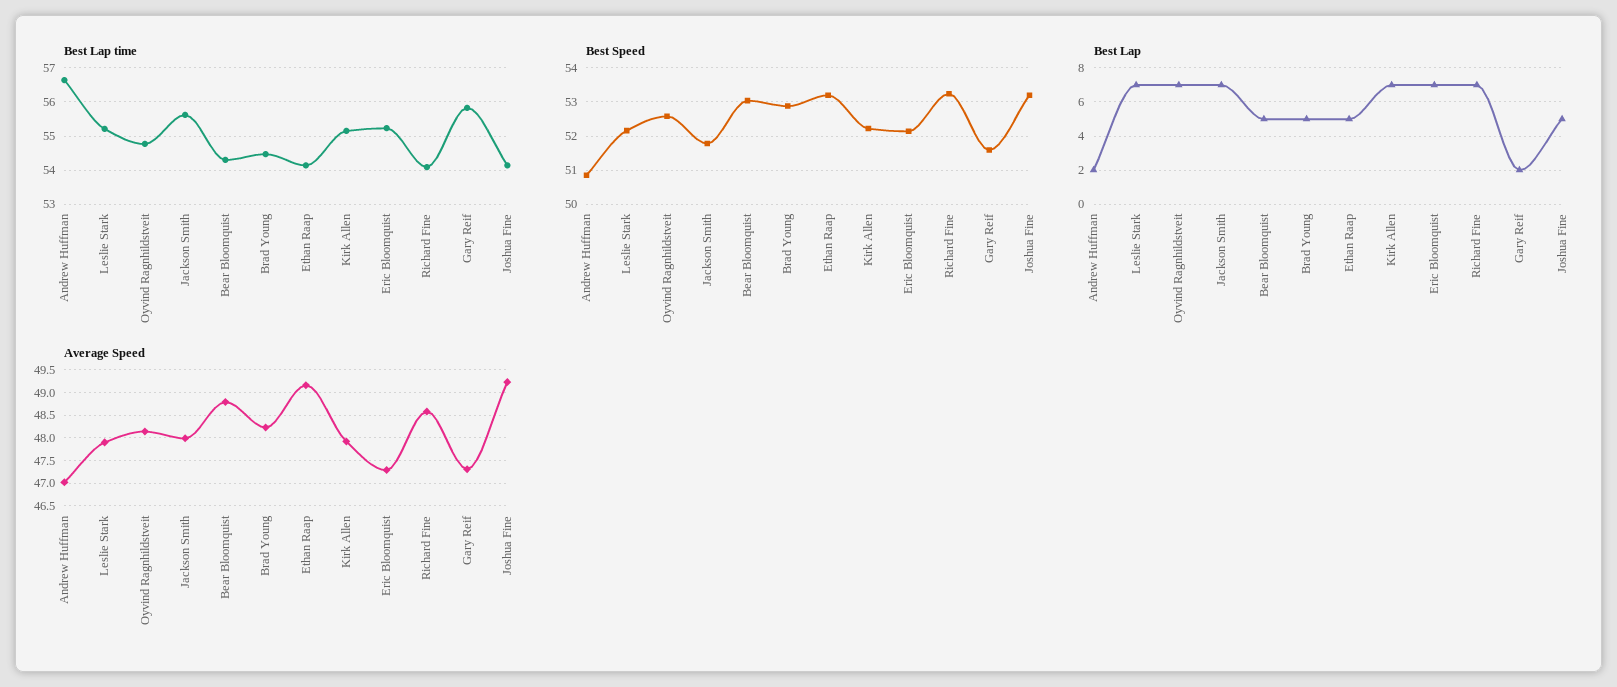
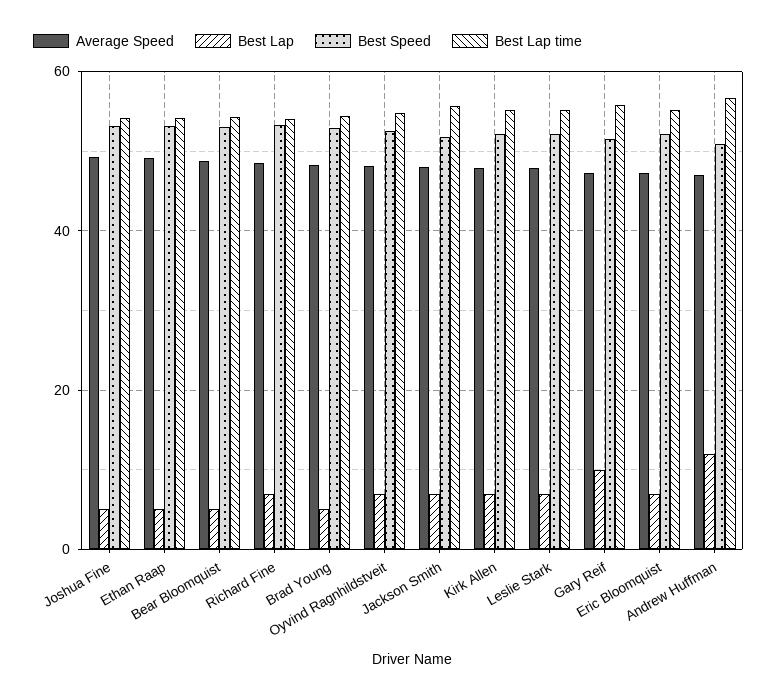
  {
    "Best Lap time": {
      "Andrew Huffman": 56.6,
      "Leslie Stark": 55.2,
      "Oyvind Ragnhildstveit": 54.8,
      "Jackson Smith": 55.6,
      "Bear Bloomquist": 54.4,
      "Brad Young": 54.4,
      "Ethan Raap": 54.2,
      "Kirk Allen": 55.2,
      "Eric Bloomquist": 55.2,
      "Richard Fine": 54,
      "Gary Reif": 55.8,
      "Joshua Fine": 54.2
    },
    "Best Speed": {
      "Andrew Huffman": 50.8,
      "Leslie Stark": 52.2,
      "Oyvind Ragnhildstveit": 52.6,
      "Jackson Smith": 51.8,
      "Bear Bloomquist": 53,
      "Brad Young": 52.8,
      "Ethan Raap": 53.2,
      "Kirk Allen": 52.2,
      "Eric Bloomquist": 52.2,
      "Richard Fine": 53.2,
      "Gary Reif": 51.6,
      "Joshua Fine": 53.2
    },
    "Best Lap": {
-     "Andrew Huffman": 2,
+     "Andrew Huffman": 12,
      "Leslie Stark": 7,
      "Oyvind Ragnhildstveit": 7,
      "Jackson Smith": 7,
      "Bear Bloomquist": 5,
      "Brad Young": 5,
      "Ethan Raap": 5,
      "Kirk Allen": 7,
      "Eric Bloomquist": 7,
      "Richard Fine": 7,
-     "Gary Reif": 2,
+     "Gary Reif": 10,
      "Joshua Fine": 5
    },
    "Average Speed": {
      "Andrew Huffman": 47,
      "Leslie Stark": 48,
      "Oyvind Ragnhildstveit": 48.25,
      "Jackson Smith": 48,
      "Bear Bloomquist": 48.75,
      "Brad Young": 48.25,
      "Ethan Raap": 49.25,
      "Kirk Allen": 48,
      "Eric Bloomquist": 47.25,
      "Richard Fine": 48.5,
      "Gary Reif": 47.25,
      "Joshua Fine": 49.25
    }
  }

